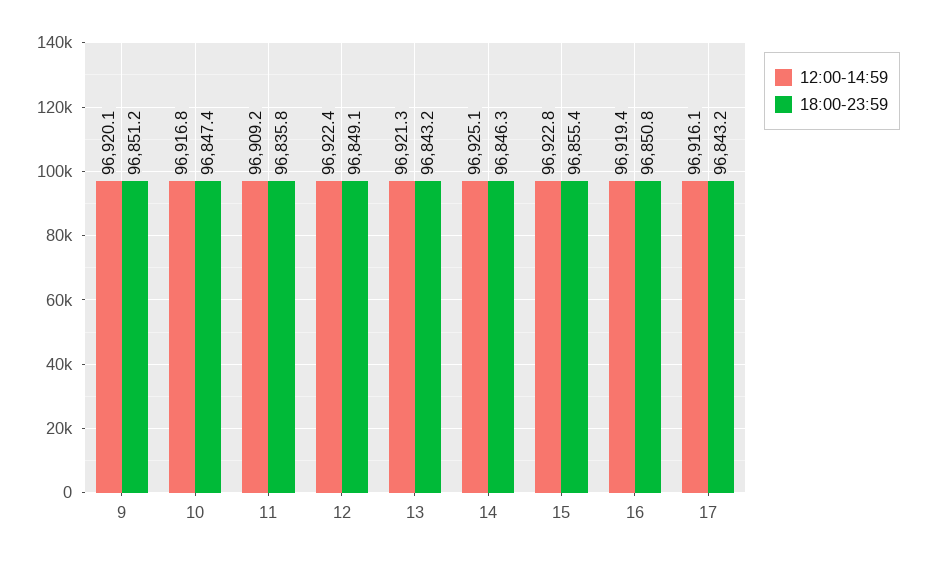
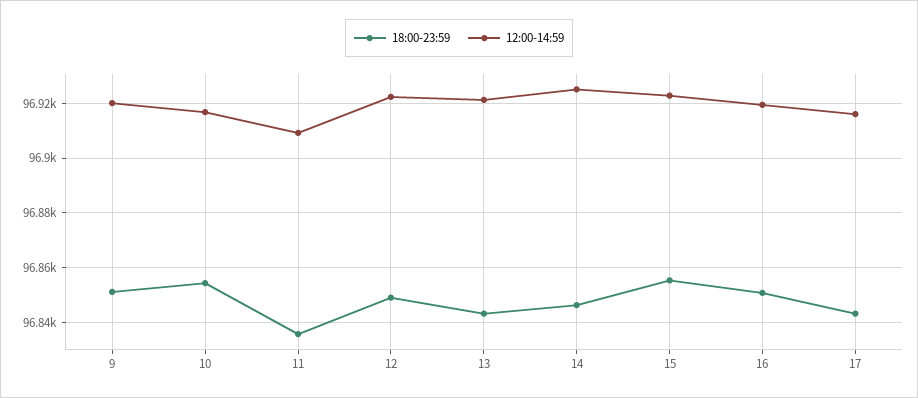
  {
    "12:00-14:59": {
      "9": 96920.1,
      "10": 96916.8,
      "11": 96909.2,
      "12": 96922.4,
      "13": 96921.3,
      "14": 96925.1,
      "15": 96922.8,
      "16": 96919.4,
      "17": 96916.1
    },
    "18:00-23:59": {
      "9": 96851.2,
-     "10": 96847.4,
+     "10": 96855,
      "11": 96835.8,
      "12": 96849.1,
      "13": 96843.2,
      "14": 96846.3,
      "15": 96855.4,
      "16": 96850.8,
      "17": 96843.2
    }
  }

